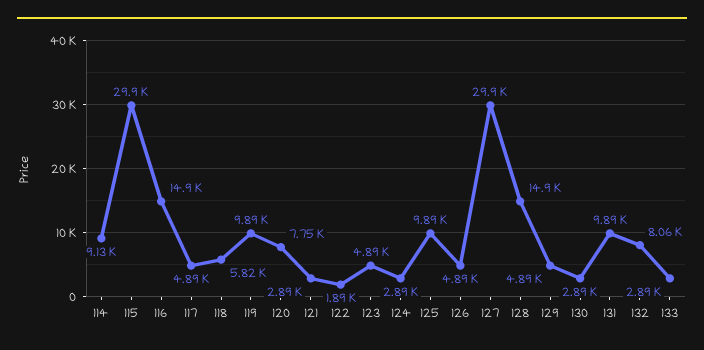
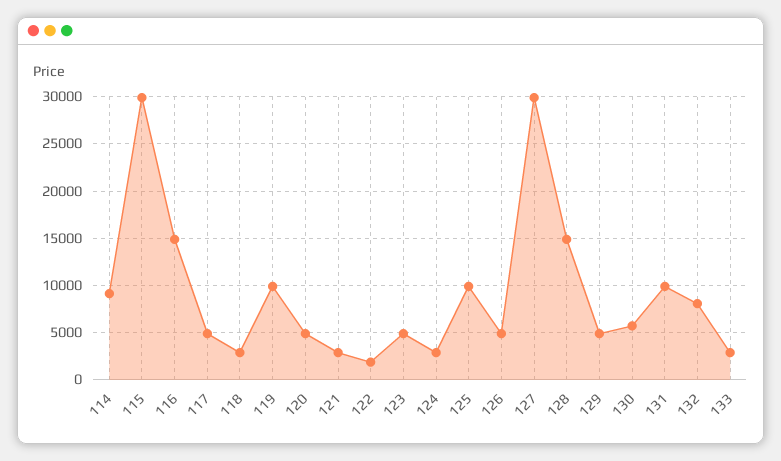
  {
    "114": 9130,
    "115": 29900,
    "116": 14900,
    "117": 4890,
-   "118": 5820,
+   "118": 3000,
    "119": 9890,
-   "120": 7750,
+   "120": 5000,
    "121": 2890,
    "122": 1890,
    "123": 4890,
    "124": 2890,
    "125": 9890,
    "126": 4890,
    "127": 29900,
    "128": 14900,
    "129": 4890,
-   "130": 2890,
+   "130": 6000,
    "131": 9890,
    "132": 8060,
    "133": 2890
  }

